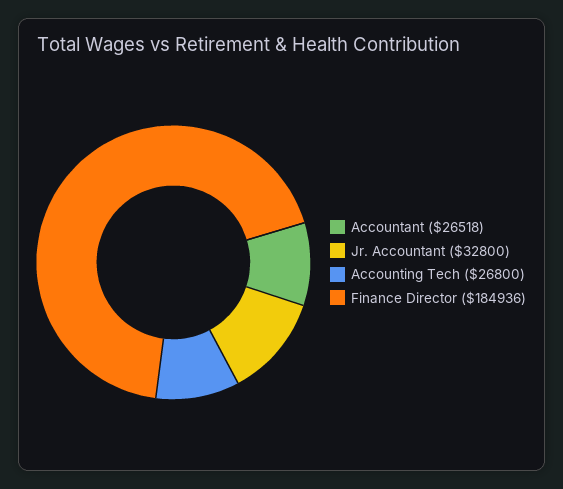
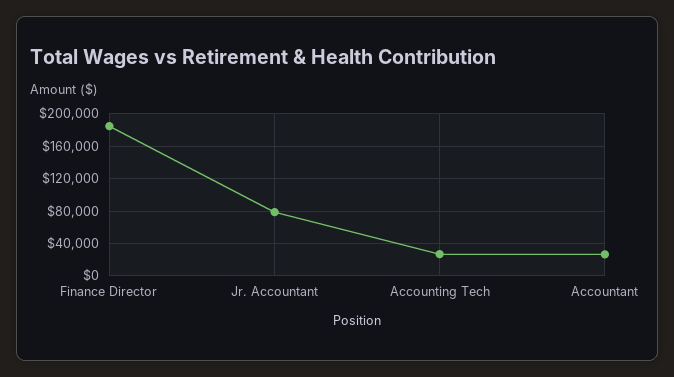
  {
    "Accountant": 26518,
-   "Jr. Accountant": 32800,
+   "Jr. Accountant": 80000,
    "Accounting Tech": 26800,
    "Finance Director": 184936
  }

